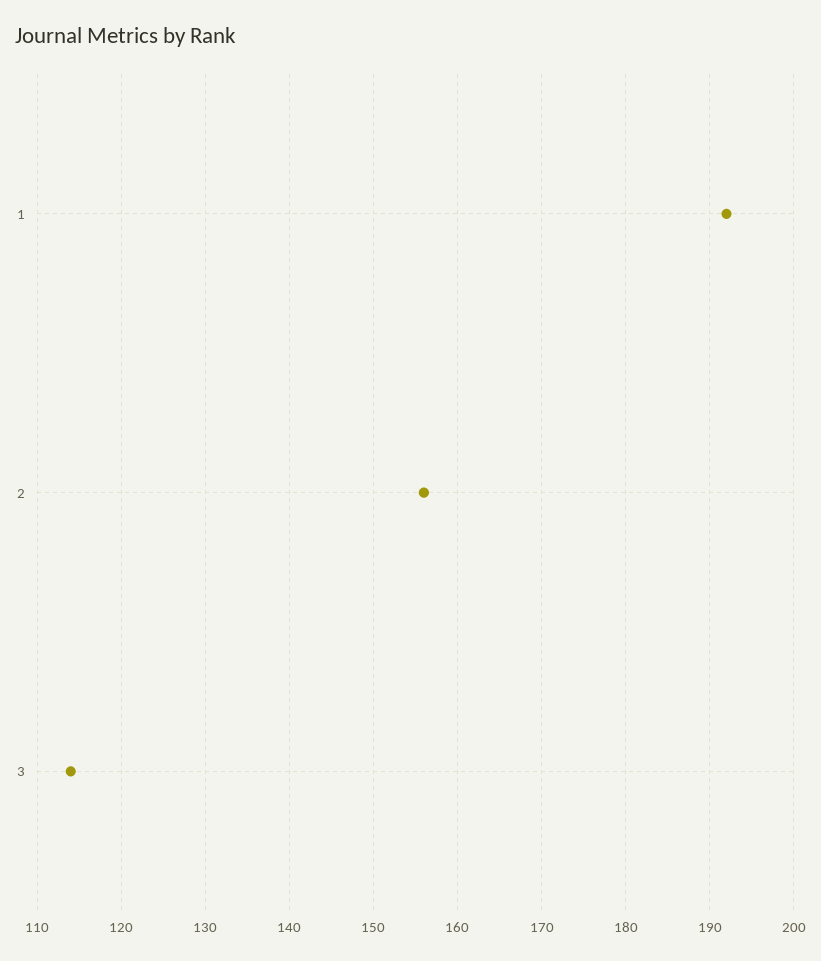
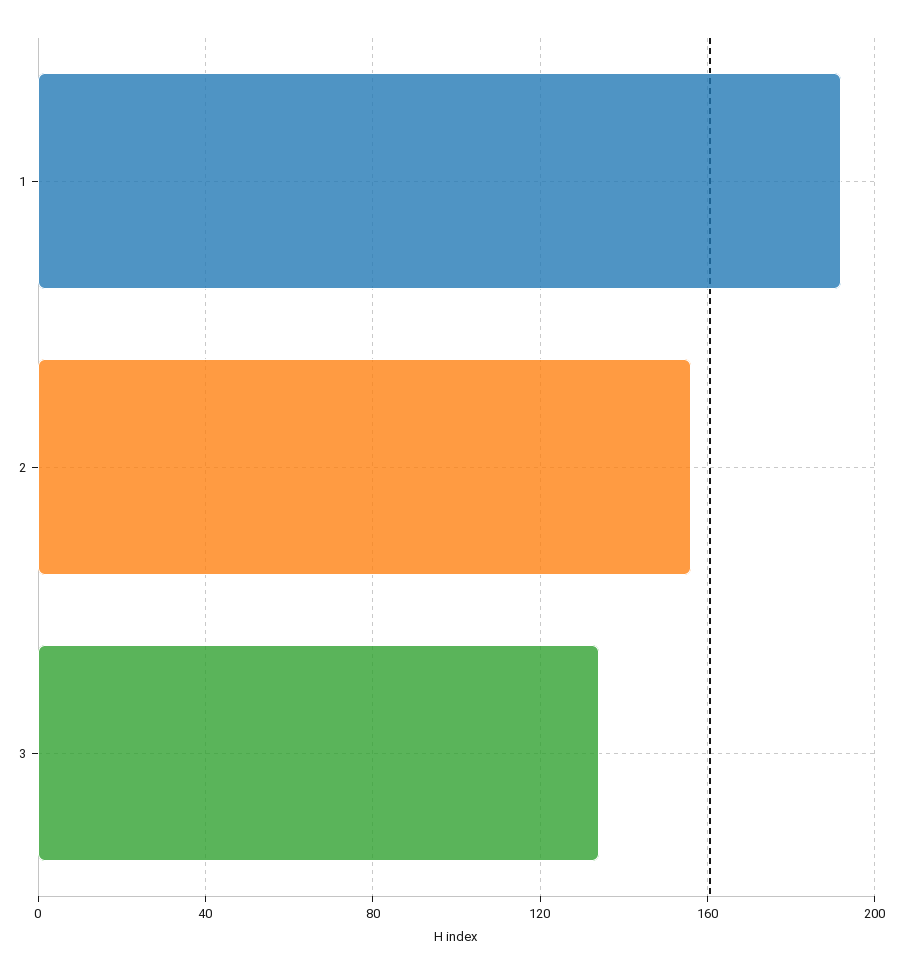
  {
    "1": 192,
    "2": 156,
-   "3": 114
+   "3": 135
  }

